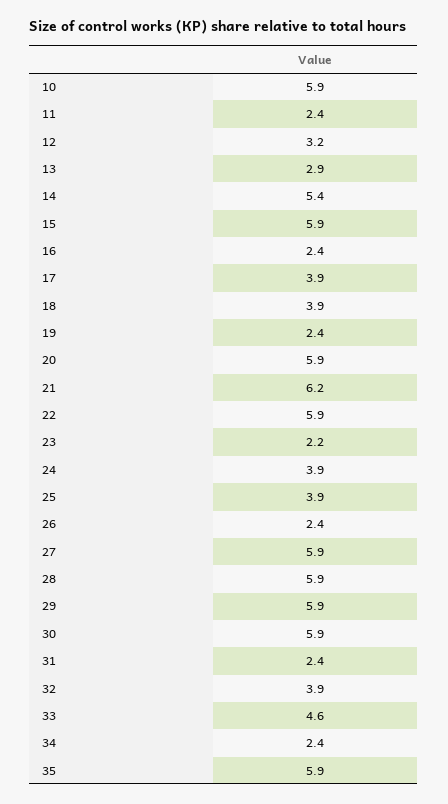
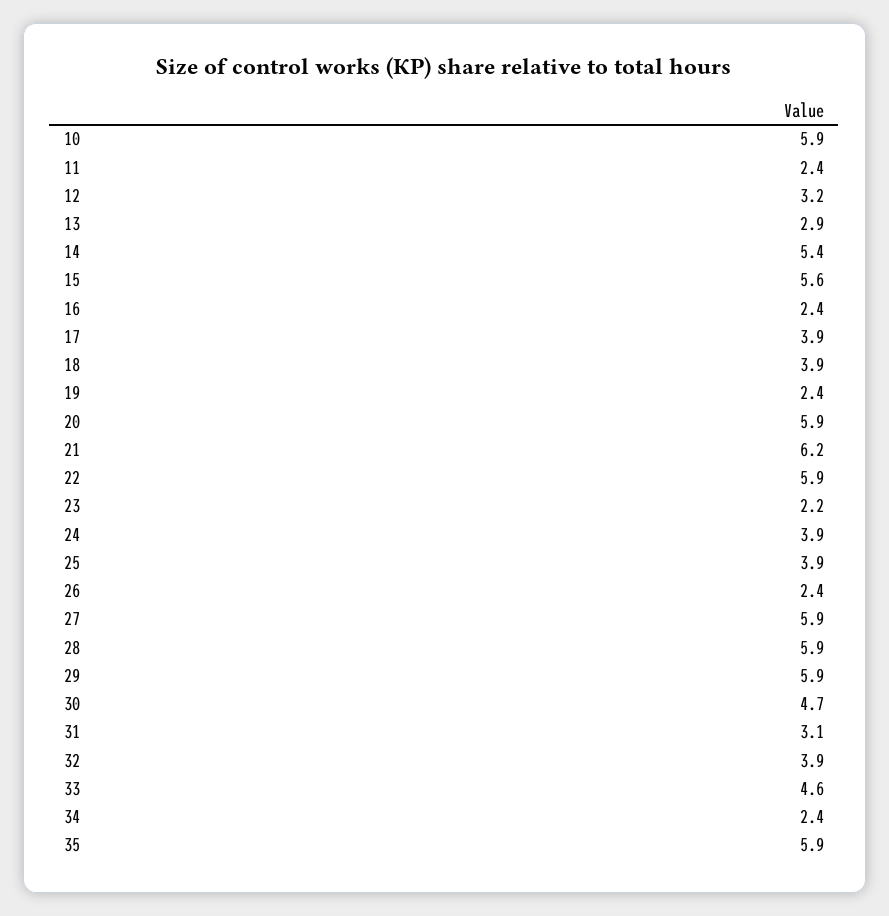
  {
    "10": 5.9,
    "11": 2.4,
    "12": 3.2,
    "13": 2.9,
    "14": 5.4,
-   "15": 5.9,
+   "15": 5.6,
    "16": 2.4,
    "17": 3.9,
    "18": 3.9,
    "19": 2.4,
    "20": 5.9,
    "21": 6.2,
    "22": 5.9,
    "23": 2.2,
    "24": 3.9,
    "25": 3.9,
    "26": 2.4,
    "27": 5.9,
    "28": 5.9,
    "29": 5.9,
-   "30": 5.9,
+   "30": 4.7,
-   "31": 2.4,
+   "31": 3.1,
    "32": 3.9,
    "33": 4.6,
    "34": 2.4,
    "35": 5.9
  }

